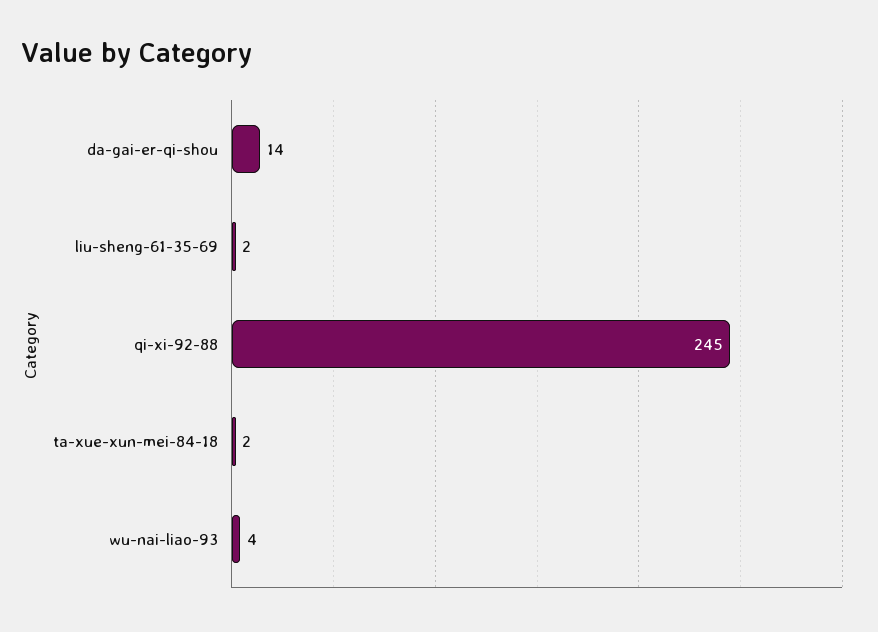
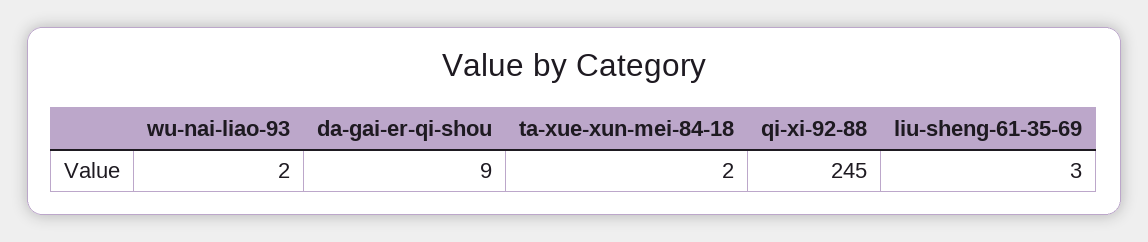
  {
-   "da-gai-er-qi-shou": 14,
+   "da-gai-er-qi-shou": 9,
-   "liu-sheng-61-35-69": 2,
+   "liu-sheng-61-35-69": 3,
    "qi-xi-92-88": 245,
    "ta-xue-xun-mei-84-18": 2,
-   "wu-nai-liao-93": 4
+   "wu-nai-liao-93": 2
  }

